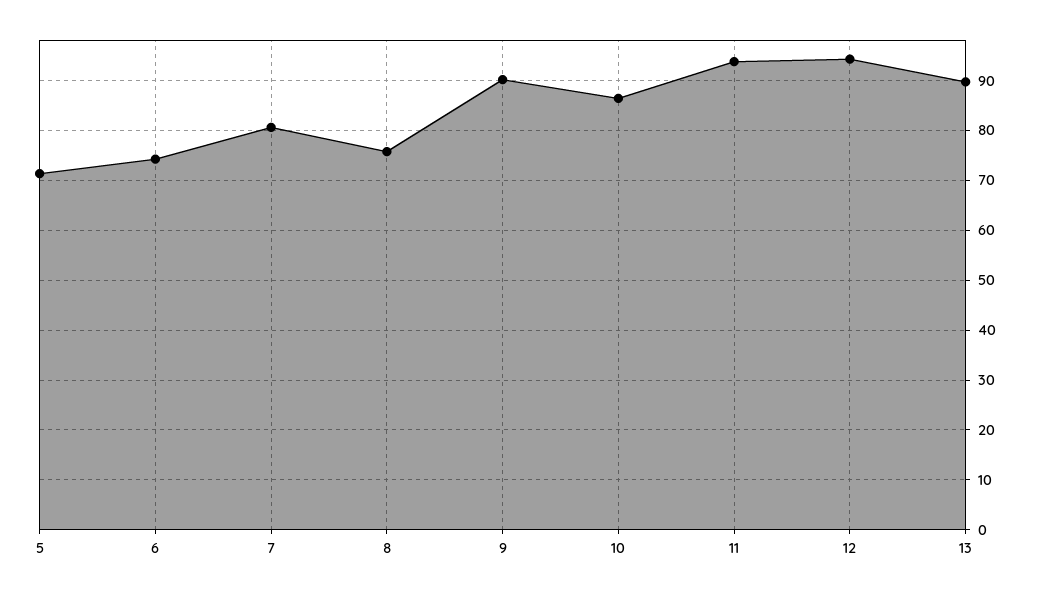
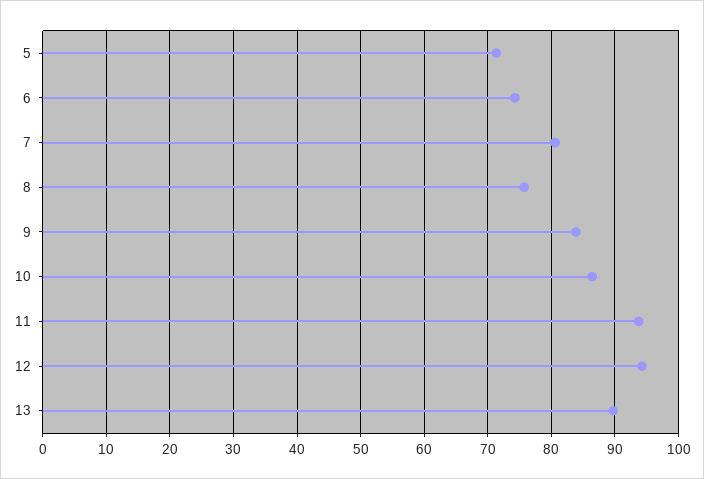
  {
    "5": 71,
    "6": 74,
    "7": 81,
    "8": 76,
-   "9": 90,
+   "9": 84,
    "10": 86,
    "11": 94,
    "12": 94,
    "13": 90
  }

